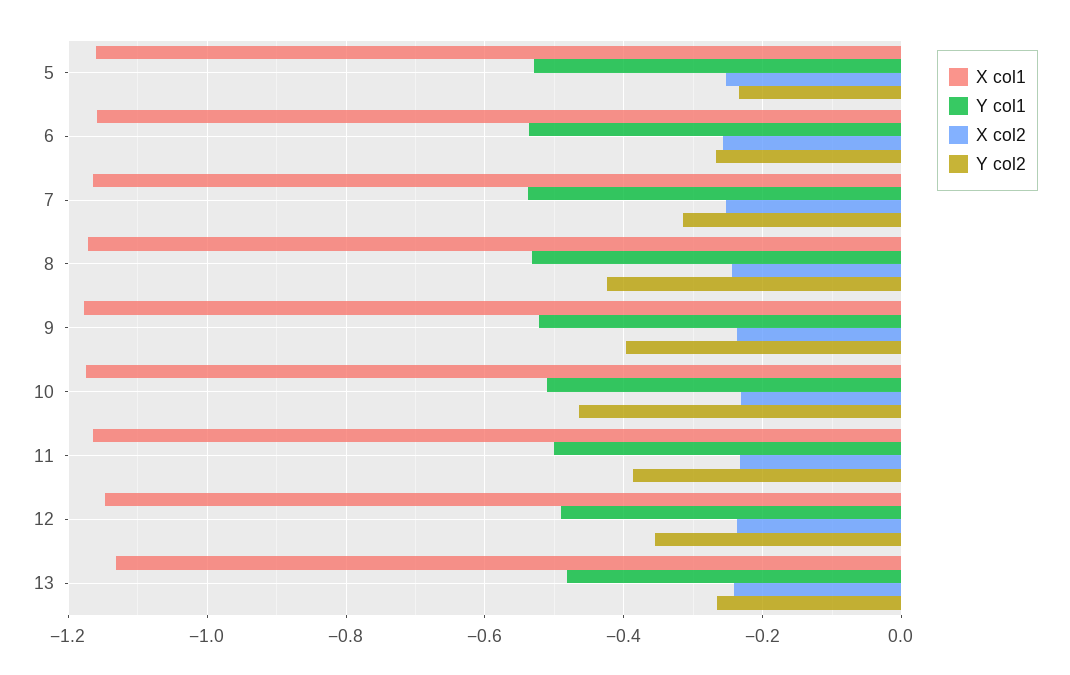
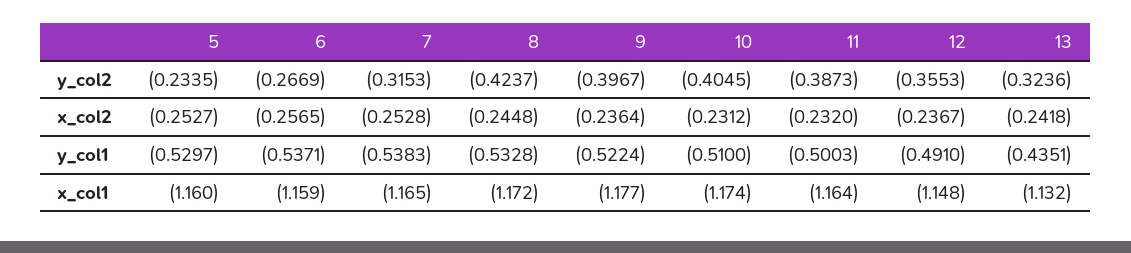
  {
    "X col1": {
      "5": -1.16,
      "6": -1.159,
      "7": -1.165,
      "8": -1.172,
      "9": -1.177,
      "10": -1.174,
      "11": -1.164,
      "12": -1.148,
      "13": -1.132
    },
    "Y col1": {
      "5": -0.5297,
      "6": -0.5371,
      "7": -0.5383,
      "8": -0.5328,
      "9": -0.5224,
      "10": -0.51,
      "11": -0.5003,
      "12": -0.491,
-     "13": -0.48
+     "13": -0.4351
    },
    "X col2": {
      "5": -0.2527,
      "6": -0.2565,
      "7": -0.2528,
      "8": -0.2448,
      "9": -0.2364,
      "10": -0.2312,
      "11": -0.232,
      "12": -0.2367,
      "13": -0.2418
    },
    "Y col2": {
      "5": -0.2335,
      "6": -0.2669,
      "7": -0.3153,
      "8": -0.4237,
      "9": -0.3967,
-     "10": -0.46,
+     "10": -0.4045,
      "11": -0.3873,
      "12": -0.3553,
-     "13": -0.26
+     "13": -0.3236
    }
  }

